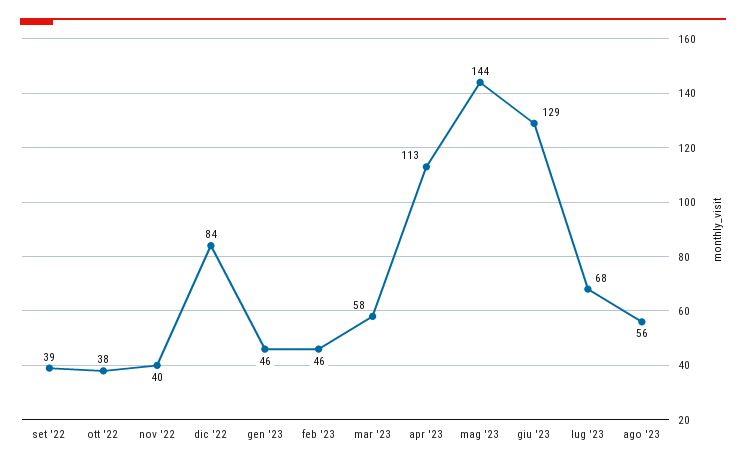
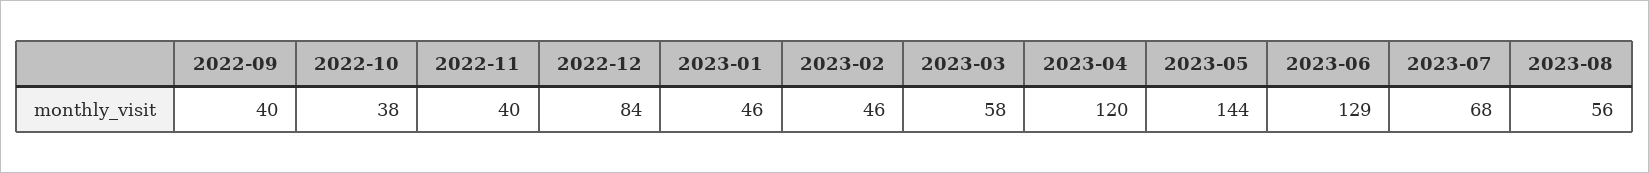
  {
-   "set '22": 39,
+   "set '22": 40,
    "ott '22": 38,
    "nov '22": 40,
    "dic '22": 84,
    "gen '23": 46,
    "feb '23": 46,
    "mar '23": 58,
-   "apr '23": 113,
+   "apr '23": 120,
    "mag '23": 144,
    "giu '23": 129,
    "lug '23": 68,
    "ago '23": 56
  }

